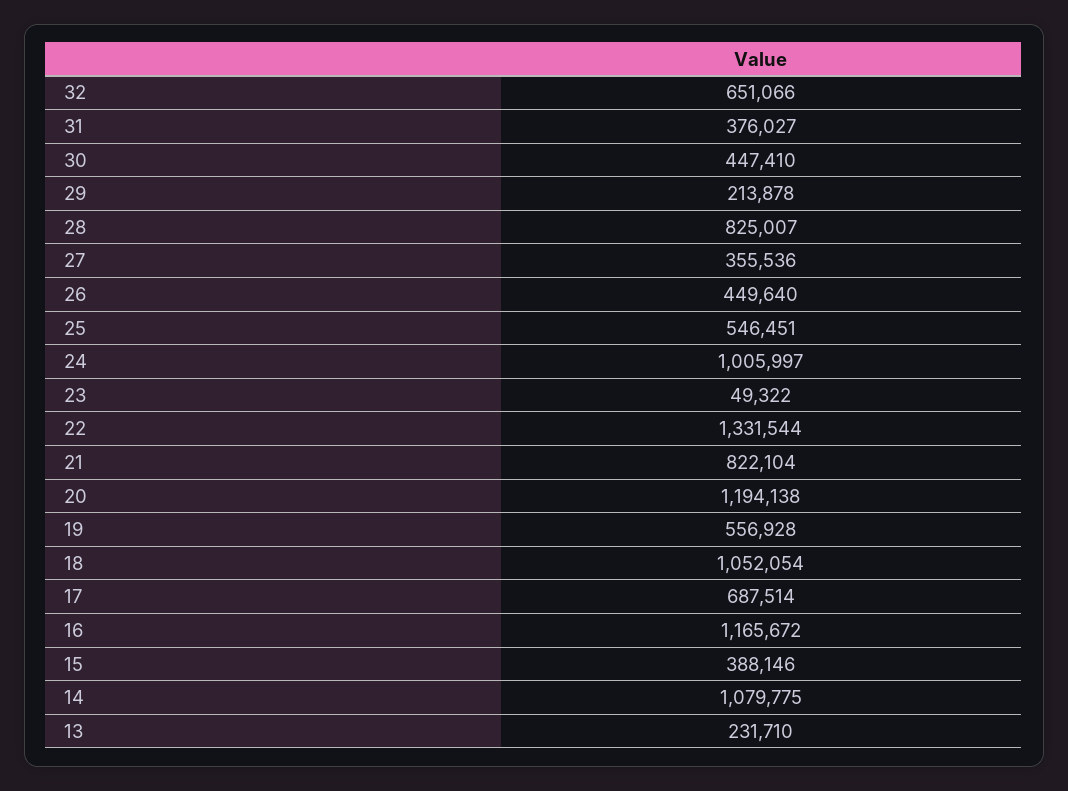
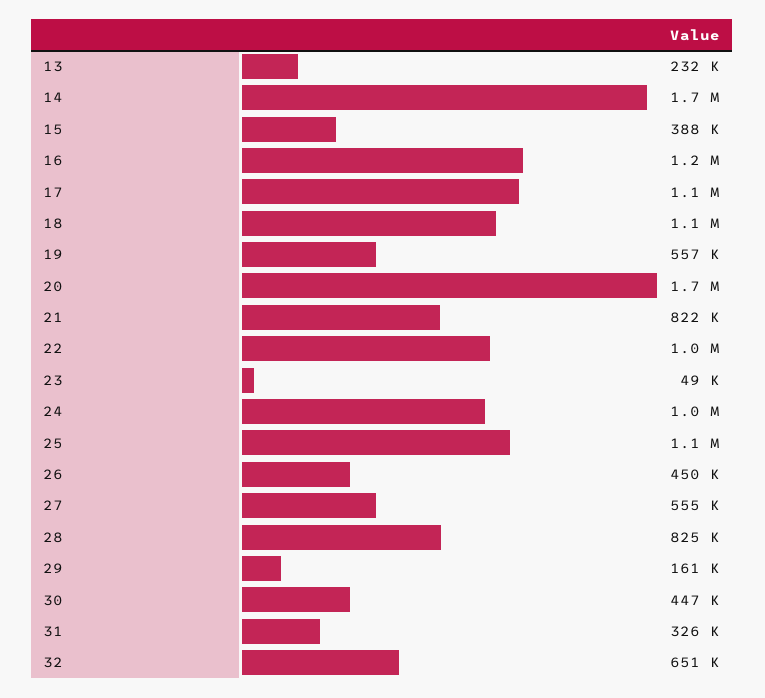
  {
    "32": 651066,
-   "31": 376027,
+   "31": 326000,
    "30": 447410,
-   "29": 213878,
+   "29": 161000,
    "28": 825007,
-   "27": 355536,
+   "27": 555000,
    "26": 449640,
-   "25": 546451,
+   "25": 1100000,
    "24": 1005997,
    "23": 49322,
-   "22": 1331544,
+   "22": 1000000,
    "21": 822104,
-   "20": 1194138,
+   "20": 1700000,
    "19": 556928,
    "18": 1052054,
-   "17": 687514,
+   "17": 1100000,
    "16": 1165672,
    "15": 388146,
-   "14": 1079775,
+   "14": 1700000,
    "13": 231710
  }

